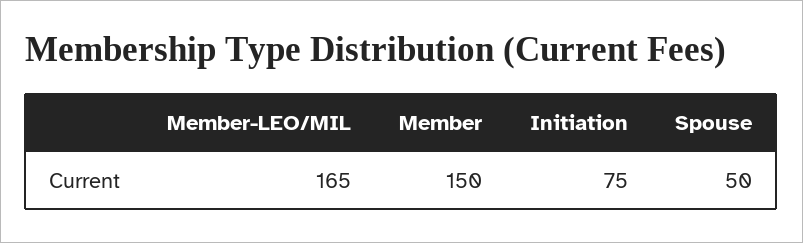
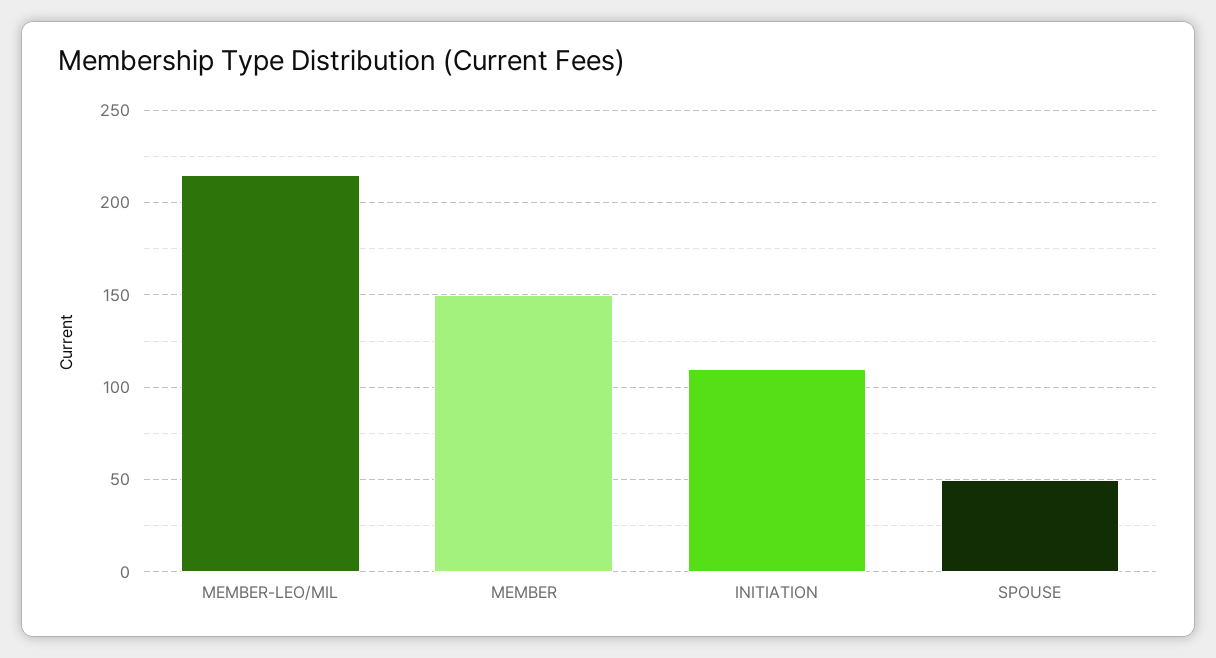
  {
-   "Member-LEO/MIL": 165,
+   "Member-LEO/MIL": 215,
    "Member": 150,
-   "Initiation": 75,
+   "Initiation": 110,
    "Spouse": 50
  }

